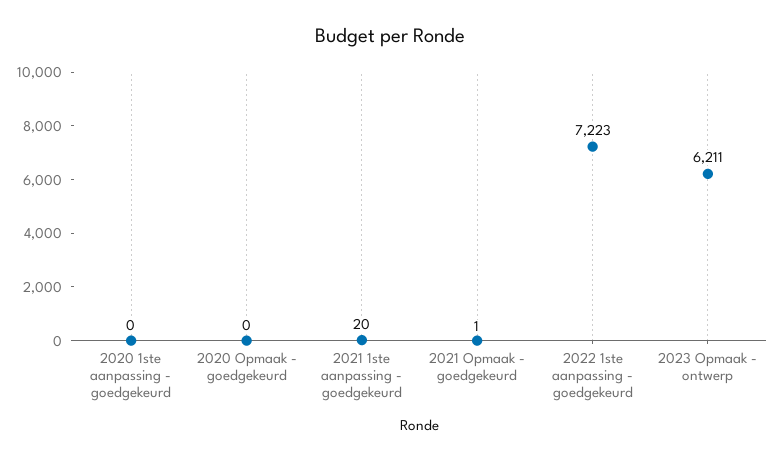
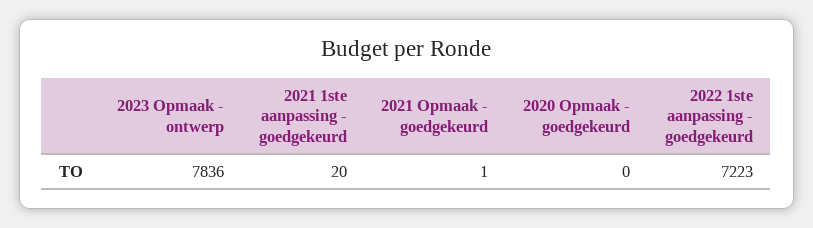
  {
-   "2020 1ste aanpassing - goedgekeurd": 0,
    "2020 Opmaak - goedgekeurd": 0,
    "2021 1ste aanpassing - goedgekeurd": 20,
    "2021 Opmaak - goedgekeurd": 1,
    "2022 1ste aanpassing - goedgekeurd": 7223,
-   "2023 Opmaak - ontwerp": 6211
+   "2023 Opmaak - ontwerp": 7836
  }

